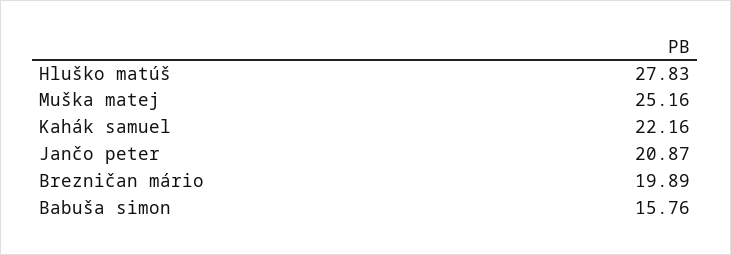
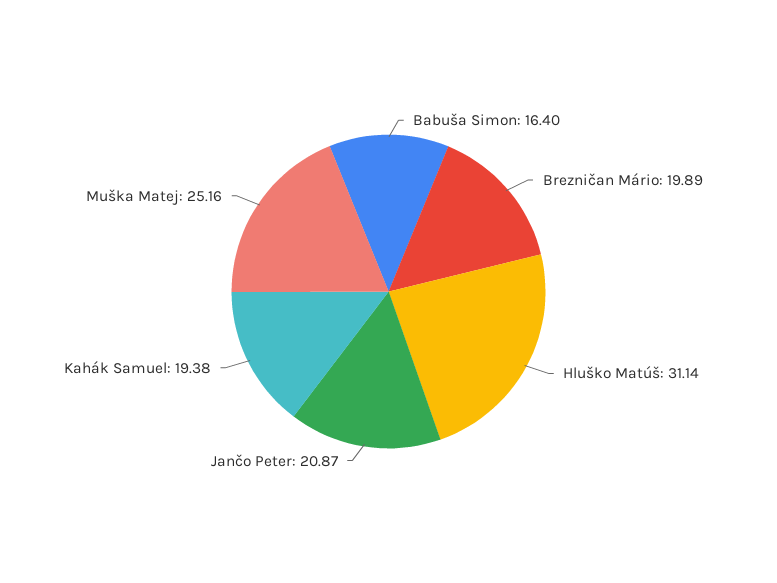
  {
-   "Hluško matúš": 27.83,
+   "Hluško matúš": 31.14,
    "Muška matej": 25.16,
-   "Kahák samuel": 22.16,
+   "Kahák samuel": 19.38,
    "Jančo peter": 20.87,
    "Brezničan mário": 19.89,
-   "Babuša simon": 15.76
+   "Babuša simon": 16.4
  }

